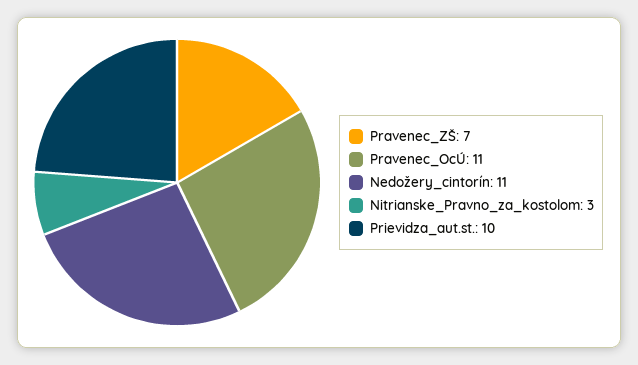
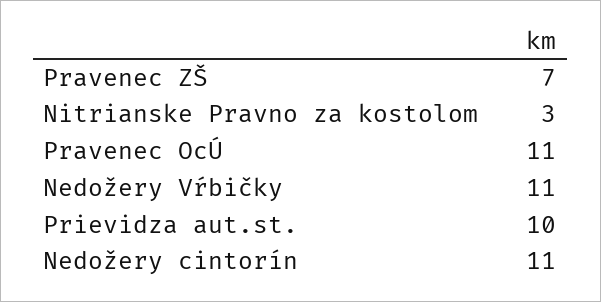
  {
    "Pravenec_ZŠ": 7,
    "Pravenec_OcÚ": 11,
    "Nedožery_cintorín": 11,
    "Nitrianske_Pravno_za_kostolom": 3,
-   "Prievidza_aut.st.": 10
+   "Prievidza_aut.st.": 10,
+   "Nedožery Vŕbičky": 11
  }

